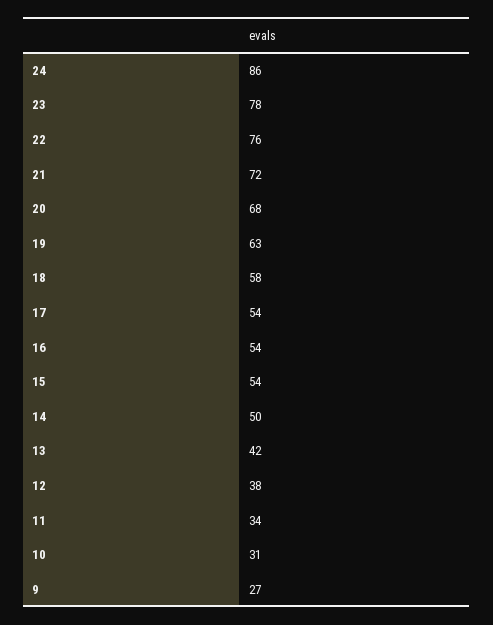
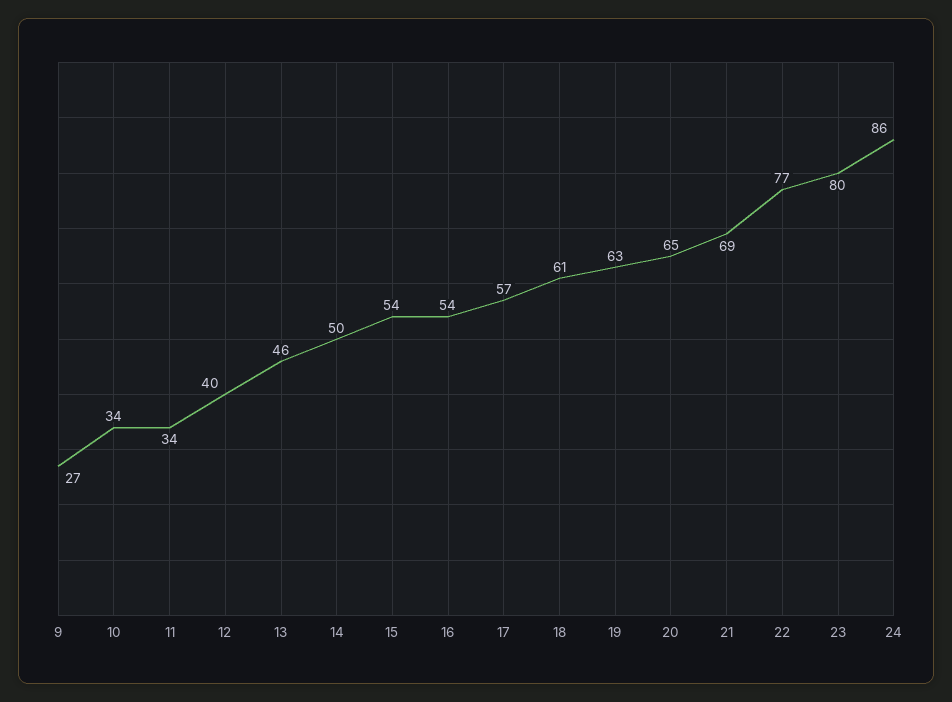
  {
    "24": 86,
-   "23": 78,
+   "23": 80,
-   "22": 76,
+   "22": 77,
-   "21": 72,
+   "21": 69,
-   "20": 68,
+   "20": 65,
    "19": 63,
-   "18": 58,
+   "18": 61,
-   "17": 54,
+   "17": 57,
    "16": 54,
    "15": 54,
    "14": 50,
-   "13": 42,
+   "13": 46,
-   "12": 38,
+   "12": 40,
    "11": 34,
-   "10": 31,
+   "10": 34,
    "9": 27
  }

